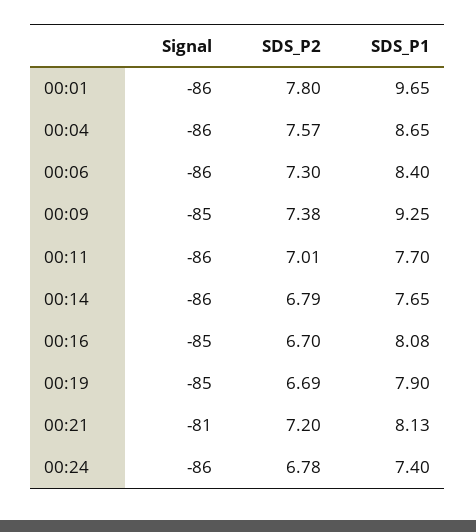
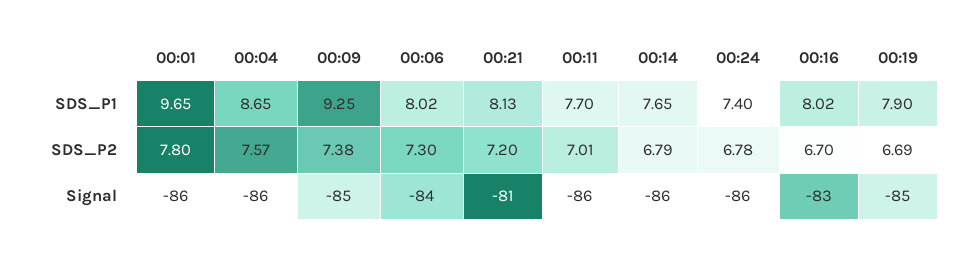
  {
    "Signal": {
      "00:01": -86,
      "00:04": -86,
-     "00:06": -86,
+     "00:06": -84,
      "00:09": -85,
      "00:11": -86,
      "00:14": -86,
-     "00:16": -85,
+     "00:16": -83,
      "00:19": -85,
      "00:21": -81,
      "00:24": -86
    },
    "SDS_P2": {
      "00:01": 7.8,
      "00:04": 7.57,
      "00:06": 7.3,
      "00:09": 7.38,
      "00:11": 7.01,
      "00:14": 6.79,
      "00:16": 6.7,
      "00:19": 6.69,
      "00:21": 7.2,
      "00:24": 6.78
    },
    "SDS_P1": {
      "00:01": 9.65,
      "00:04": 8.65,
-     "00:06": 8.4,
+     "00:06": 8.02,
      "00:09": 9.25,
      "00:11": 7.7,
      "00:14": 7.65,
-     "00:16": 8.08,
+     "00:16": 8.02,
      "00:19": 7.9,
      "00:21": 8.13,
      "00:24": 7.4
    }
  }

